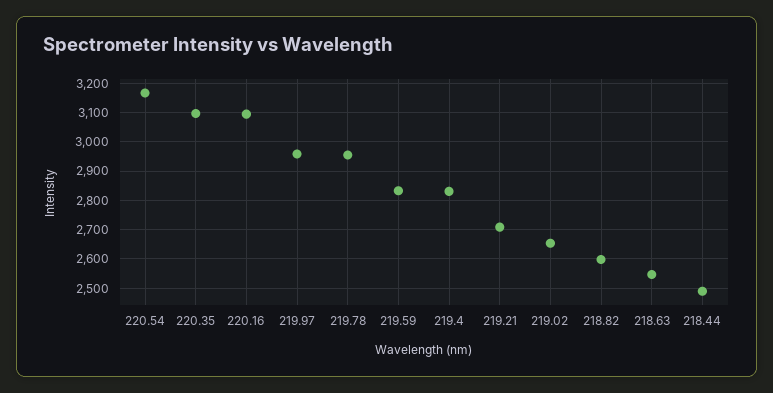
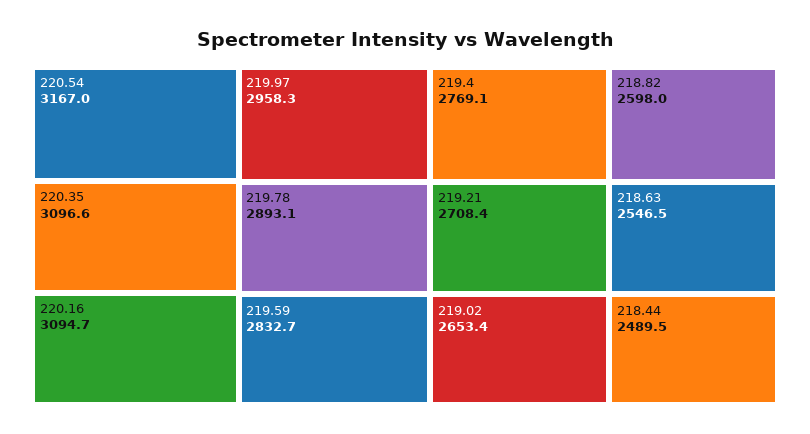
  {
    "220.54": 3167,
    "220.35": 3096.6,
    "220.16": 3094.7,
    "219.97": 2958.3,
-   "219.78": 2950,
+   "219.78": 2893.1,
    "219.59": 2832.7,
-   "219.4": 2825,
+   "219.4": 2769.1,
    "219.21": 2708.4,
    "219.02": 2653.4,
    "218.82": 2598,
    "218.63": 2546.5,
    "218.44": 2489.5
  }

